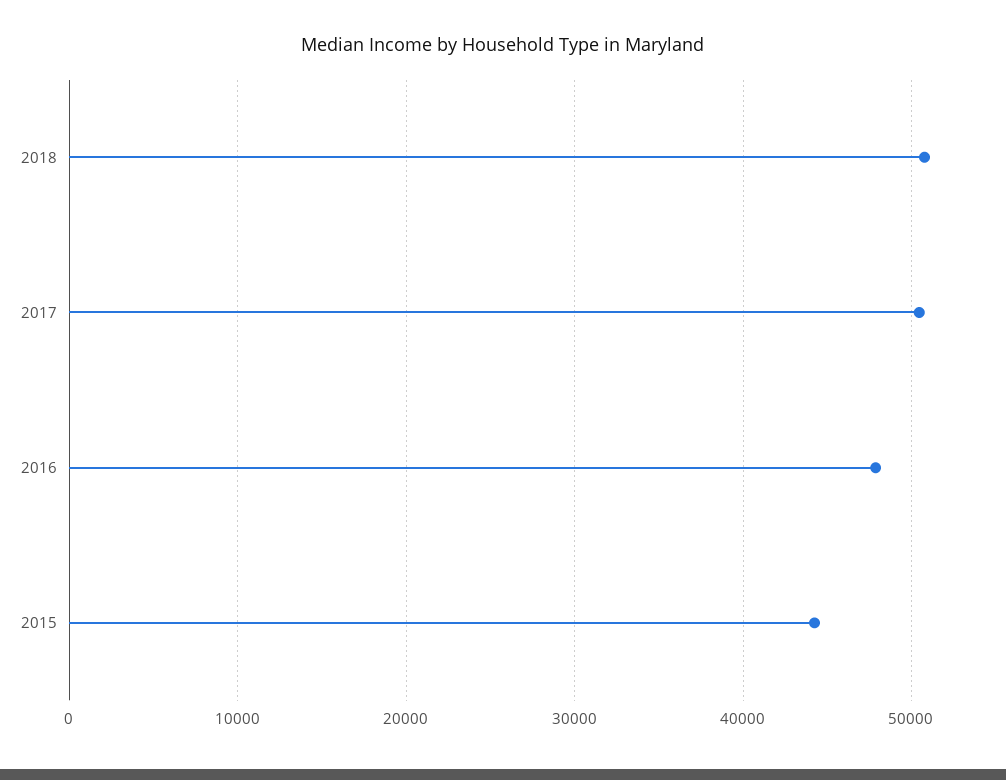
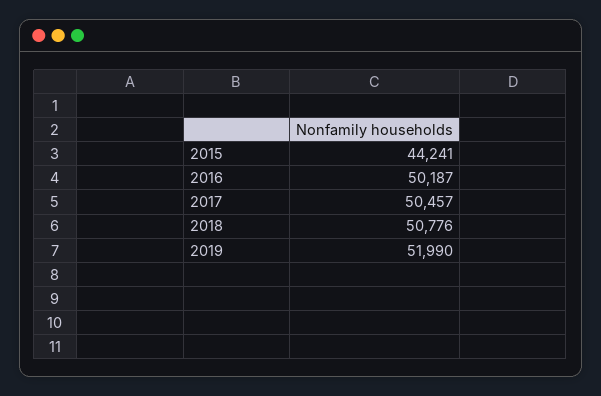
  {
    "2018": 50776,
    "2017": 50457,
-   "2016": 48000,
+   "2016": 50187,
-   "2015": 44241
+   "2015": 44241,
+   "2019": 51990
  }

